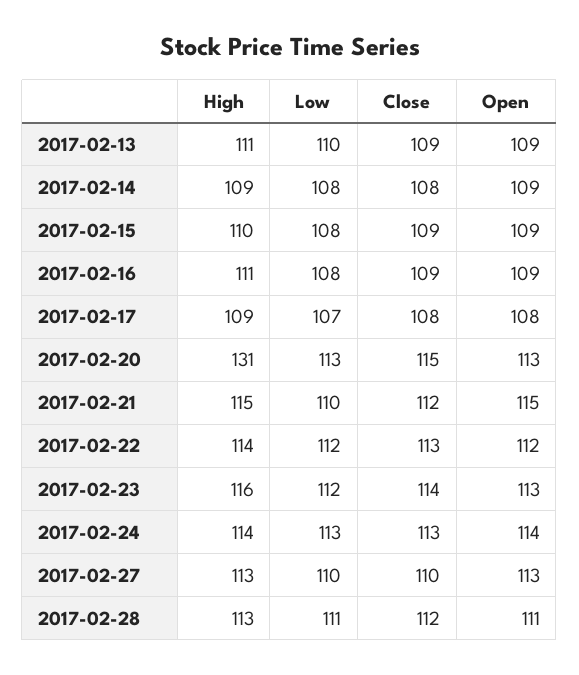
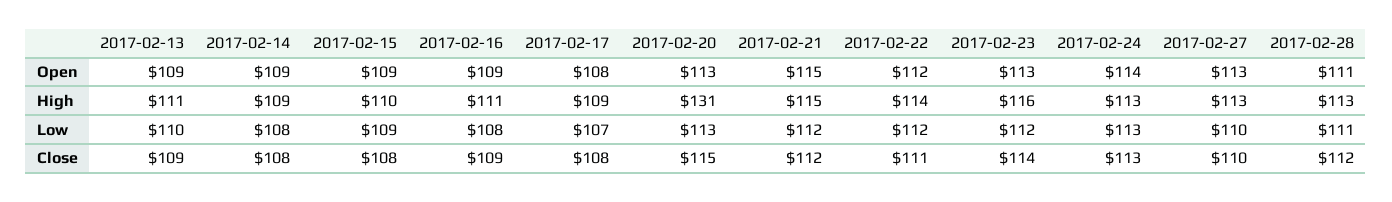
  {
    "High": {
      "2017-02-13": 111,
      "2017-02-14": 109,
      "2017-02-15": 110,
      "2017-02-16": 111,
      "2017-02-17": 109,
      "2017-02-20": 131,
      "2017-02-21": 115,
      "2017-02-22": 114,
      "2017-02-23": 116,
-     "2017-02-24": 114,
+     "2017-02-24": 113,
      "2017-02-27": 113,
      "2017-02-28": 113
    },
    "Low": {
      "2017-02-13": 110,
      "2017-02-14": 108,
-     "2017-02-15": 108,
+     "2017-02-15": 109,
      "2017-02-16": 108,
      "2017-02-17": 107,
      "2017-02-20": 113,
-     "2017-02-21": 110,
+     "2017-02-21": 112,
      "2017-02-22": 112,
      "2017-02-23": 112,
      "2017-02-24": 113,
      "2017-02-27": 110,
      "2017-02-28": 111
    },
    "Close": {
      "2017-02-13": 109,
      "2017-02-14": 108,
-     "2017-02-15": 109,
+     "2017-02-15": 108,
      "2017-02-16": 109,
      "2017-02-17": 108,
      "2017-02-20": 115,
      "2017-02-21": 112,
-     "2017-02-22": 113,
+     "2017-02-22": 111,
      "2017-02-23": 114,
      "2017-02-24": 113,
      "2017-02-27": 110,
      "2017-02-28": 112
    },
    "Open": {
      "2017-02-13": 109,
      "2017-02-14": 109,
      "2017-02-15": 109,
      "2017-02-16": 109,
      "2017-02-17": 108,
      "2017-02-20": 113,
      "2017-02-21": 115,
      "2017-02-22": 112,
      "2017-02-23": 113,
      "2017-02-24": 114,
      "2017-02-27": 113,
      "2017-02-28": 111
    }
  }

